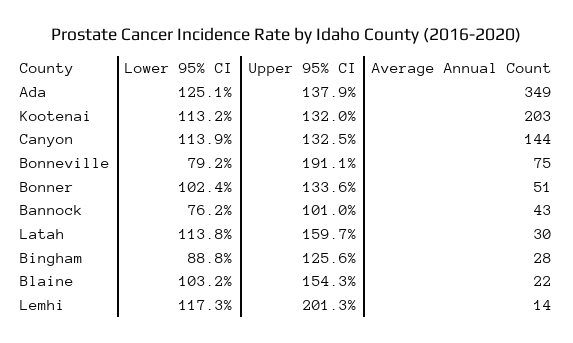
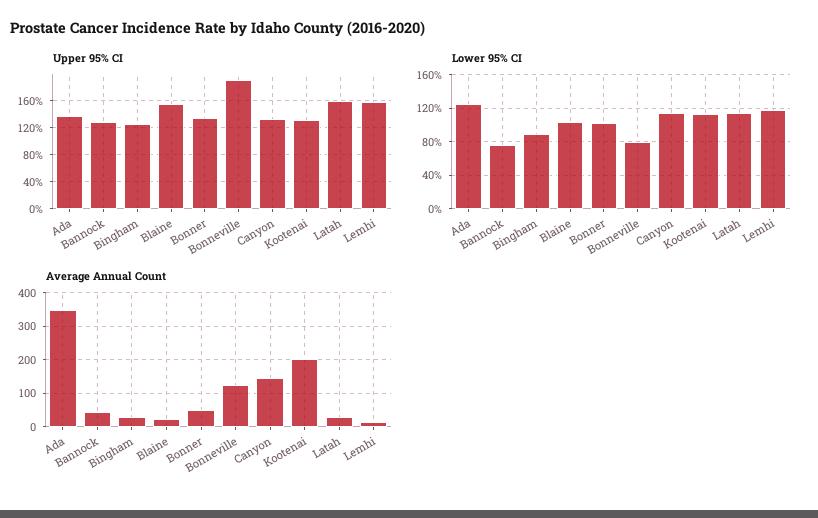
  {
    "Lower 95% CI": {
      "Ada": 125.1,
      "Kootenai": 113.2,
      "Canyon": 113.9,
      "Bonneville": 79.2,
      "Bonner": 102.4,
      "Bannock": 76.2,
      "Latah": 113.8,
      "Bingham": 88.8,
      "Blaine": 103.2,
      "Lemhi": 117.3
    },
    "Upper 95% CI": {
      "Ada": 137.9,
      "Kootenai": 132,
      "Canyon": 132.5,
      "Bonneville": 191.1,
      "Bonner": 133.6,
-     "Bannock": 101,
+     "Bannock": 130,
      "Latah": 159.7,
      "Bingham": 125.6,
      "Blaine": 154.3,
-     "Lemhi": 201.3
+     "Lemhi": 160
    },
    "Average Annual Count": {
      "Ada": 349,
      "Kootenai": 203,
      "Canyon": 144,
-     "Bonneville": 75,
+     "Bonneville": 120,
      "Bonner": 51,
      "Bannock": 43,
      "Latah": 30,
      "Bingham": 28,
      "Blaine": 22,
      "Lemhi": 14
    }
  }

